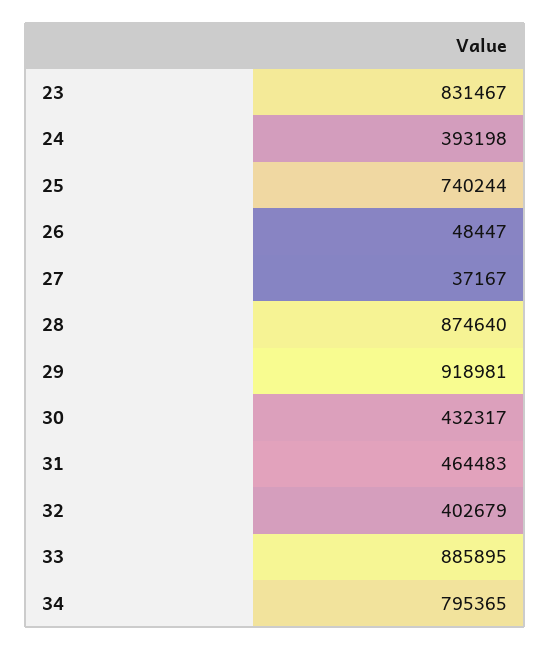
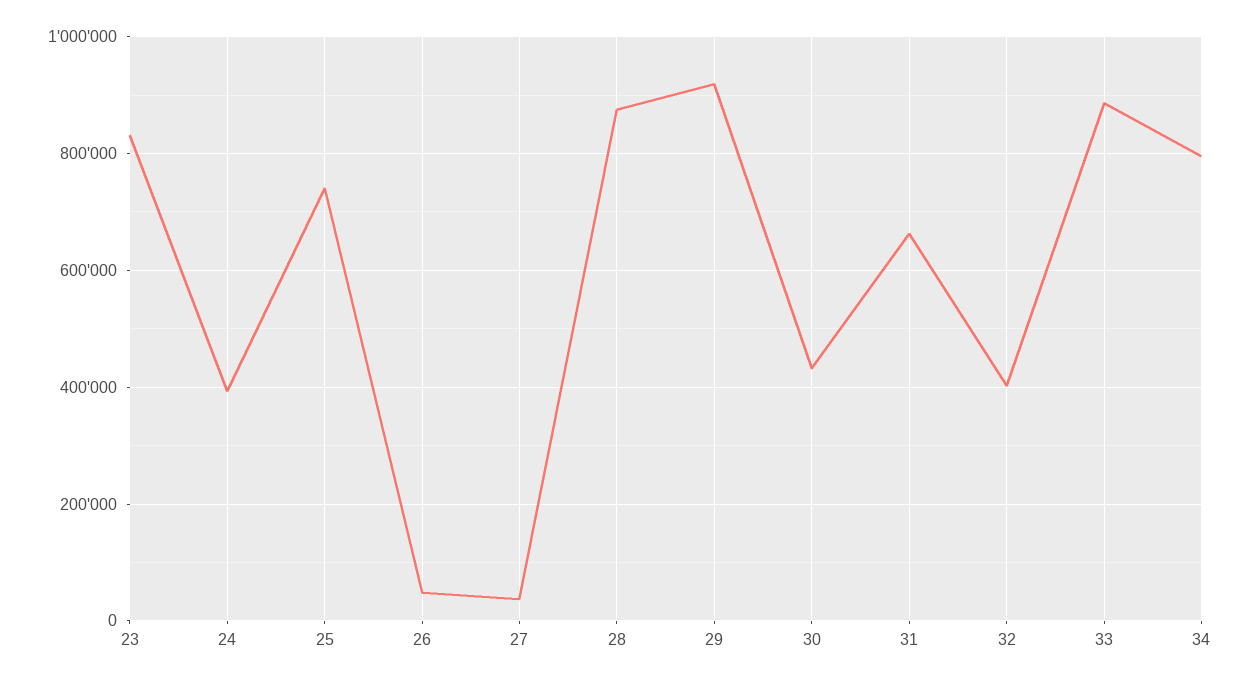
  {
    "23": 831467,
    "24": 393198,
    "25": 740244,
    "26": 48447,
    "27": 37167,
    "28": 874640,
    "29": 918981,
    "30": 432317,
-   "31": 464483,
+   "31": 660000,
    "32": 402679,
    "33": 885895,
    "34": 795365
  }

